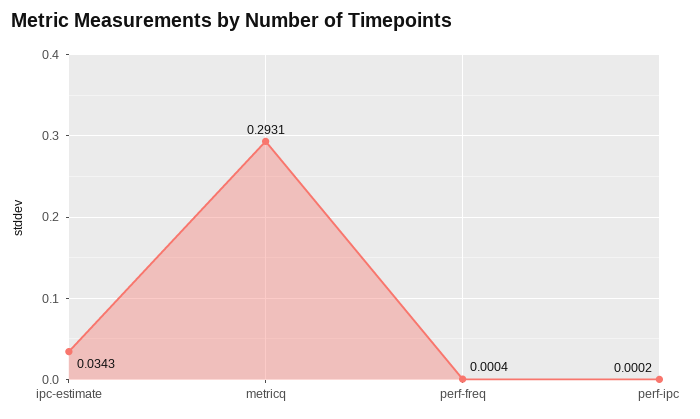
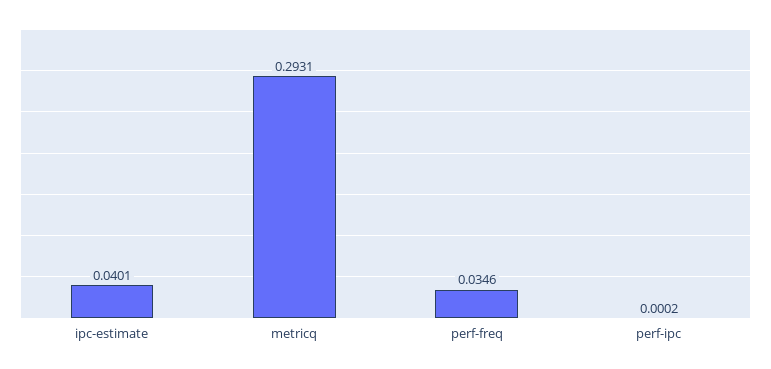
  {
-   "ipc-estimate": 0.0343,
+   "ipc-estimate": 0.0401,
    "metricq": 0.2931,
-   "perf-freq": 0.0004,
+   "perf-freq": 0.0346,
    "perf-ipc": 0.0002
  }

